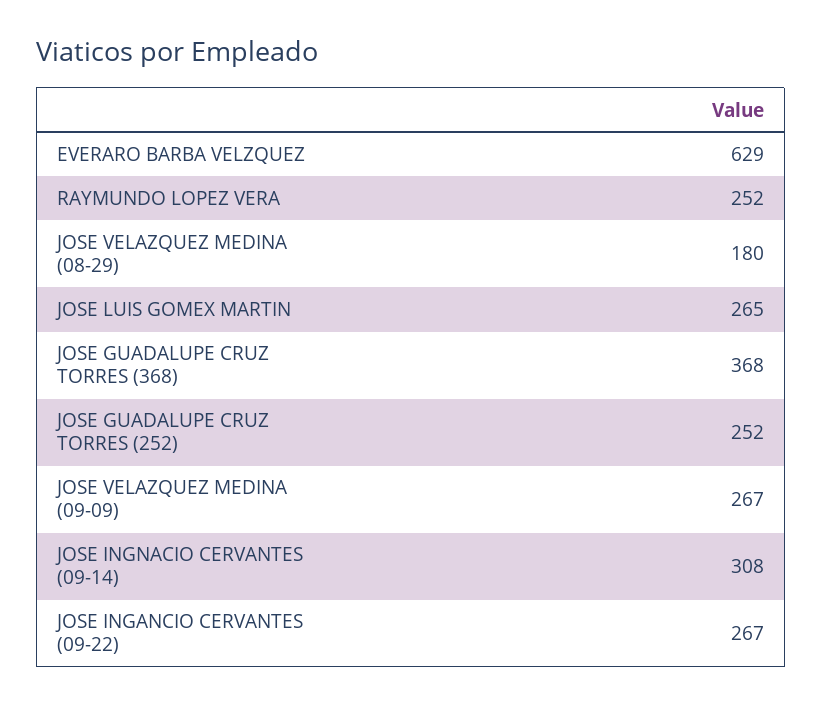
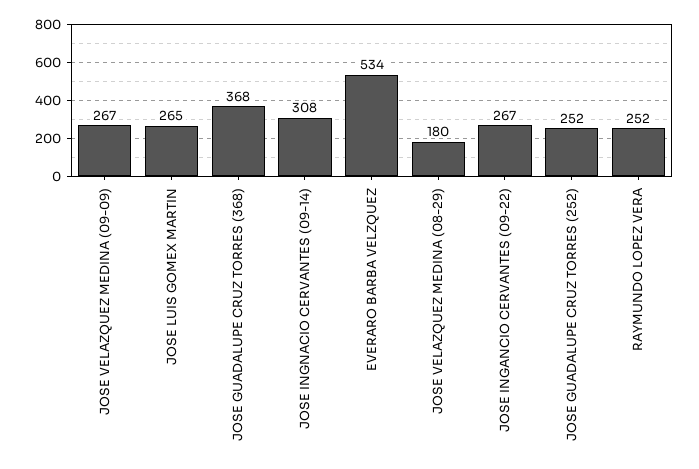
  {
-   "EVERARO BARBA VELZQUEZ": 629,
+   "EVERARO BARBA VELZQUEZ": 534,
    "RAYMUNDO LOPEZ VERA": 252,
    "JOSE VELAZQUEZ MEDINA (08-29)": 180,
    "JOSE LUIS GOMEX MARTIN": 265,
    "JOSE GUADALUPE CRUZ TORRES (368)": 368,
    "JOSE GUADALUPE CRUZ TORRES (252)": 252,
    "JOSE VELAZQUEZ MEDINA (09-09)": 267,
    "JOSE INGNACIO CERVANTES (09-14)": 308,
    "JOSE INGANCIO CERVANTES (09-22)": 267
  }

